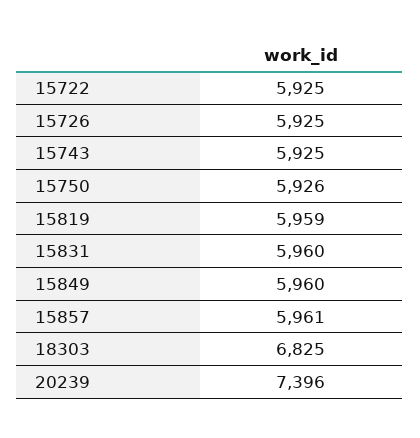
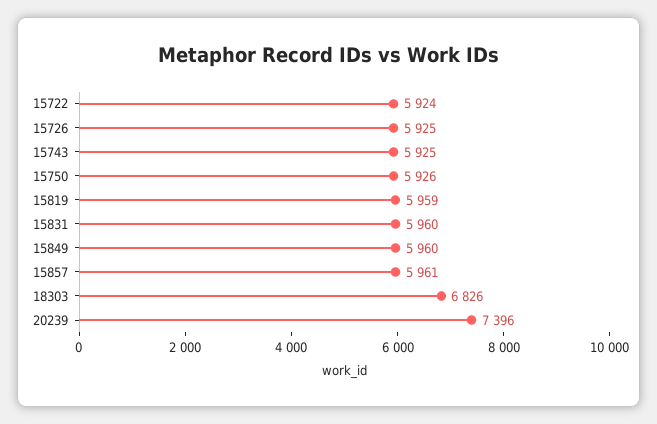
  {
-   "15722": 5925,
+   "15722": 5924,
    "15726": 5925,
    "15743": 5925,
    "15750": 5926,
    "15819": 5959,
    "15831": 5960,
    "15849": 5960,
    "15857": 5961,
-   "18303": 6825,
+   "18303": 6826,
    "20239": 7396
  }

